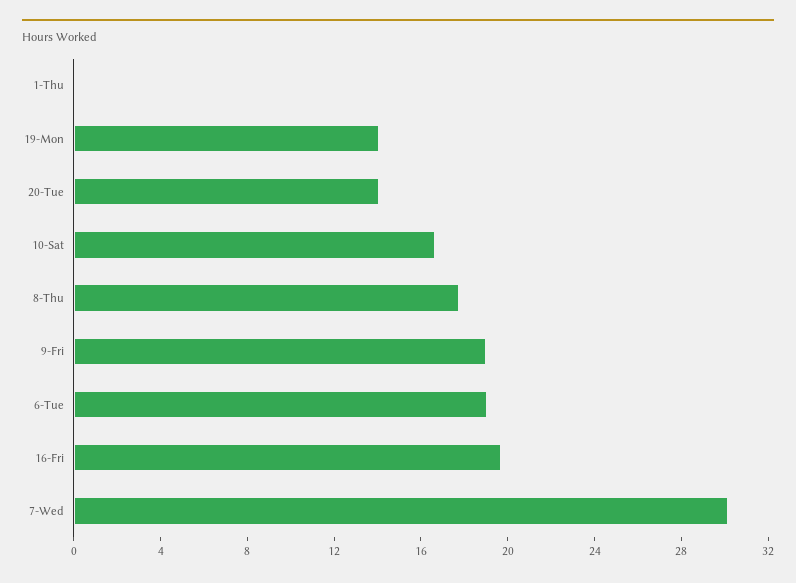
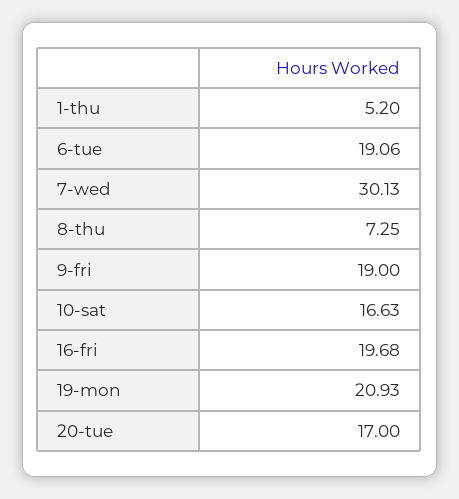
  {
-   "1-Thu": 0,
+   "1-Thu": 5.2,
-   "19-Mon": 14,
+   "19-Mon": 20.93,
-   "20-Tue": 14,
+   "20-Tue": 17,
    "10-Sat": 16.63,
-   "8-Thu": 18,
+   "8-Thu": 7.25,
    "9-Fri": 19,
    "6-Tue": 19.06,
    "16-Fri": 19.68,
    "7-Wed": 30.13
  }

